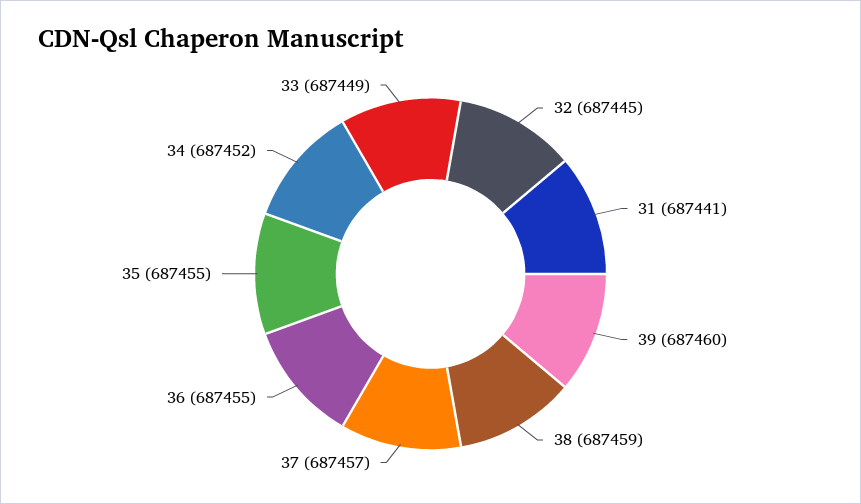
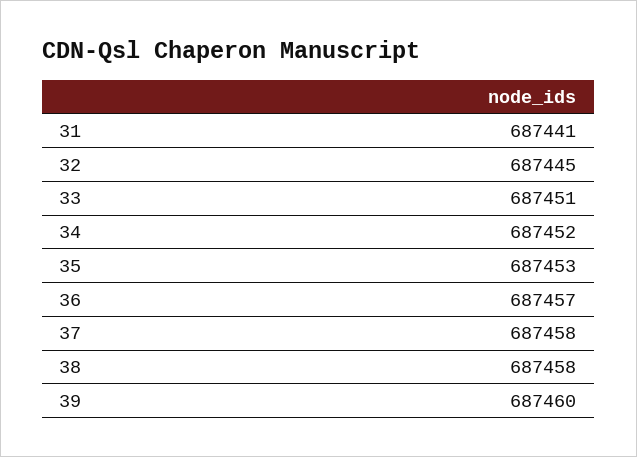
  {
    "32": 687445,
    "31": 687441,
    "39": 687460,
-   "38": 687459,
+   "38": 687458,
-   "37": 687457,
+   "37": 687458,
-   "36": 687455,
+   "36": 687457,
-   "35": 687455,
+   "35": 687453,
    "34": 687452,
-   "33": 687449
+   "33": 687451
  }

